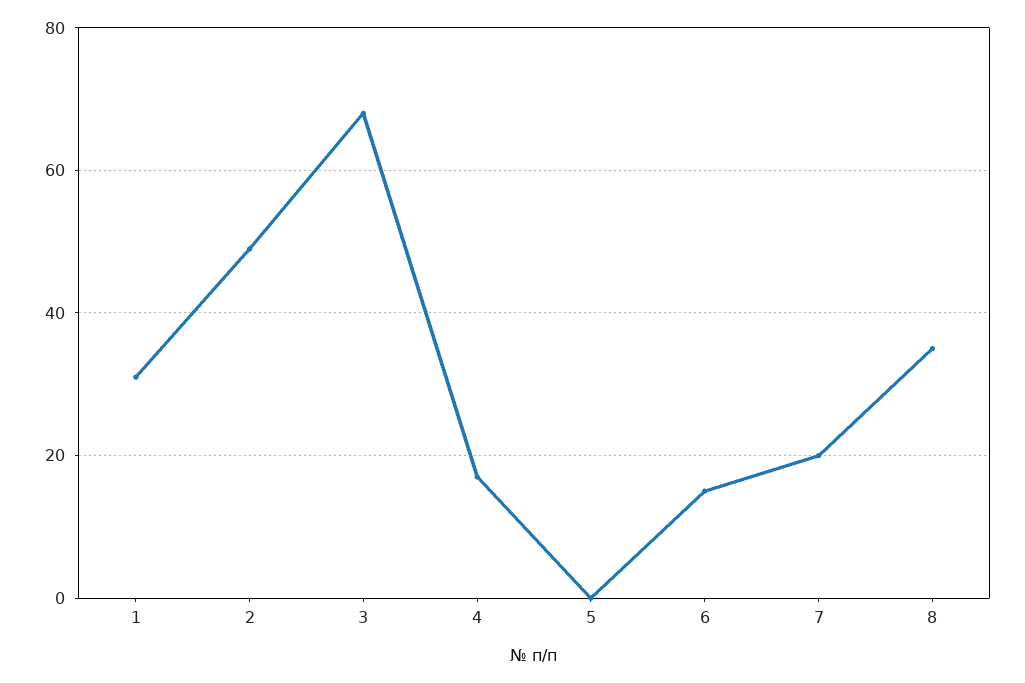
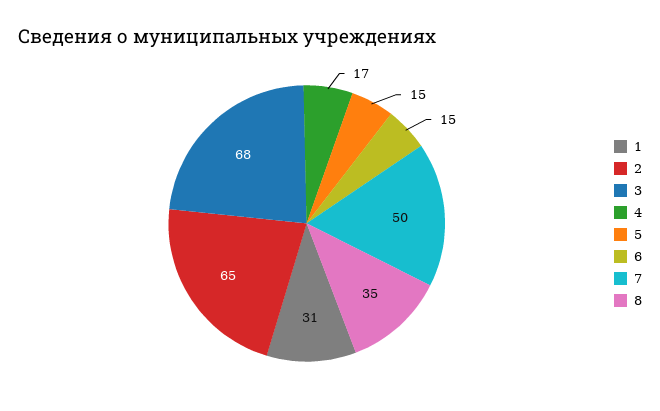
  {
    "1": 31,
-   "2": 50,
+   "2": 65,
    "3": 68,
    "4": 17,
-   "5": 0,
+   "5": 15,
    "6": 15,
-   "7": 20,
+   "7": 50,
    "8": 35
  }

